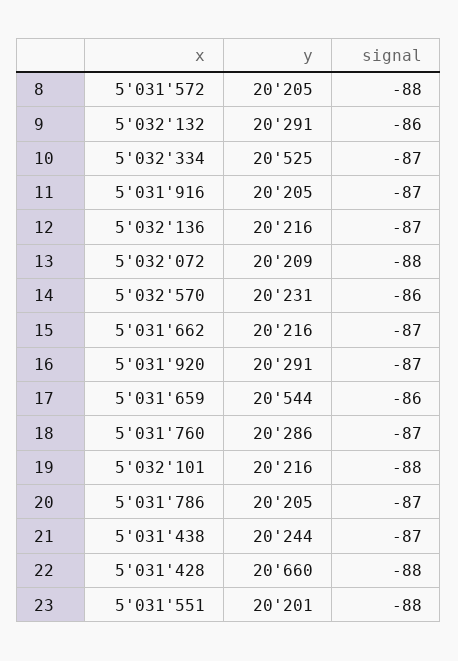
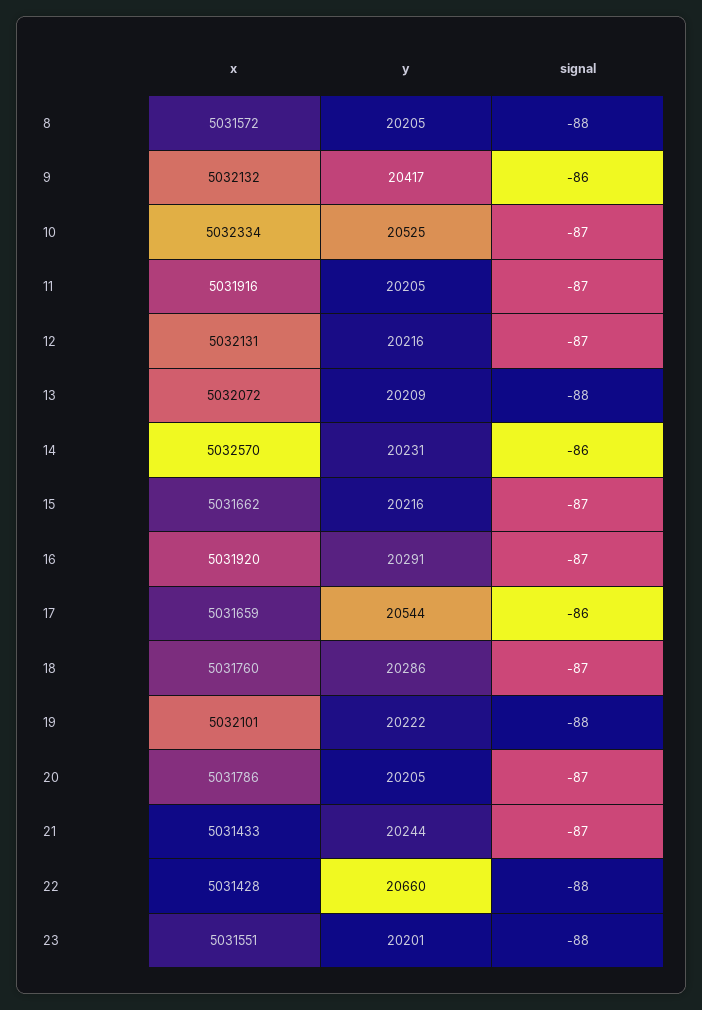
  {
    "x": {
      "8": 5031572,
      "9": 5032132,
      "10": 5032334,
      "11": 5031916,
-     "12": 5032136,
+     "12": 5032131,
      "13": 5032072,
      "14": 5032570,
      "15": 5031662,
      "16": 5031920,
      "17": 5031659,
      "18": 5031760,
      "19": 5032101,
      "20": 5031786,
-     "21": 5031438,
+     "21": 5031433,
      "22": 5031428,
      "23": 5031551
    },
    "y": {
      "8": 20205,
-     "9": 20291,
+     "9": 20417,
      "10": 20525,
      "11": 20205,
      "12": 20216,
      "13": 20209,
      "14": 20231,
      "15": 20216,
      "16": 20291,
      "17": 20544,
      "18": 20286,
-     "19": 20216,
+     "19": 20222,
      "20": 20205,
      "21": 20244,
      "22": 20660,
      "23": 20201
    },
    "signal": {
      "8": -88,
      "9": -86,
      "10": -87,
      "11": -87,
      "12": -87,
      "13": -88,
      "14": -86,
      "15": -87,
      "16": -87,
      "17": -86,
      "18": -87,
      "19": -88,
      "20": -87,
      "21": -87,
      "22": -88,
      "23": -88
    }
  }

